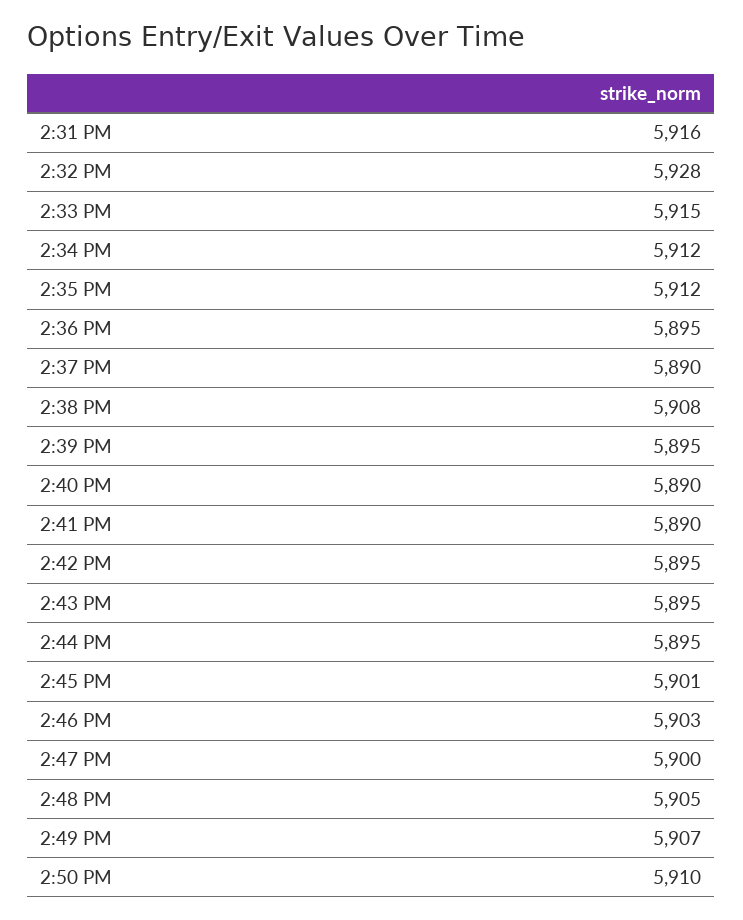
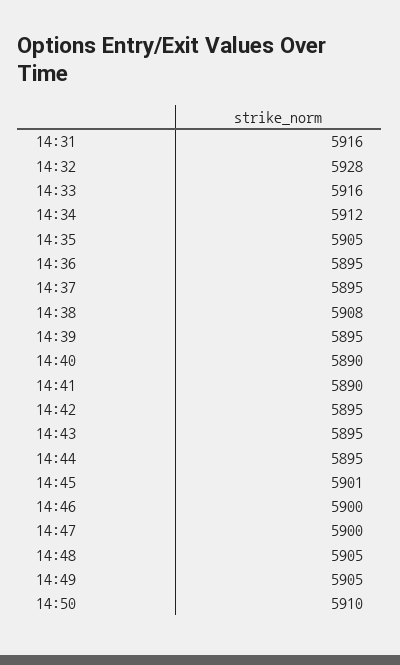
  {
    "2:31 PM": 5916,
    "2:32 PM": 5928,
-   "2:33 PM": 5915,
+   "2:33 PM": 5916,
    "2:34 PM": 5912,
-   "2:35 PM": 5912,
+   "2:35 PM": 5905,
    "2:36 PM": 5895,
-   "2:37 PM": 5890,
+   "2:37 PM": 5895,
    "2:38 PM": 5908,
    "2:39 PM": 5895,
    "2:40 PM": 5890,
    "2:41 PM": 5890,
    "2:42 PM": 5895,
    "2:43 PM": 5895,
    "2:44 PM": 5895,
    "2:45 PM": 5901,
-   "2:46 PM": 5903,
+   "2:46 PM": 5900,
    "2:47 PM": 5900,
    "2:48 PM": 5905,
-   "2:49 PM": 5907,
+   "2:49 PM": 5905,
    "2:50 PM": 5910
  }

